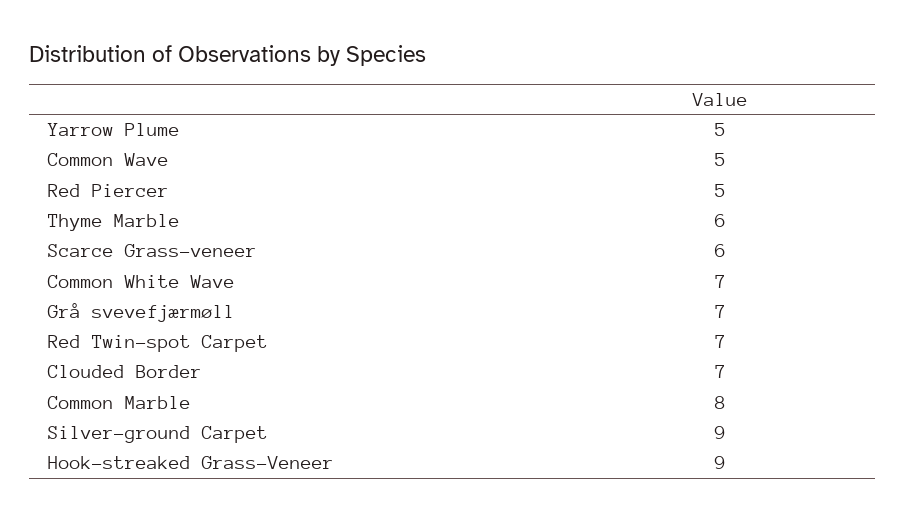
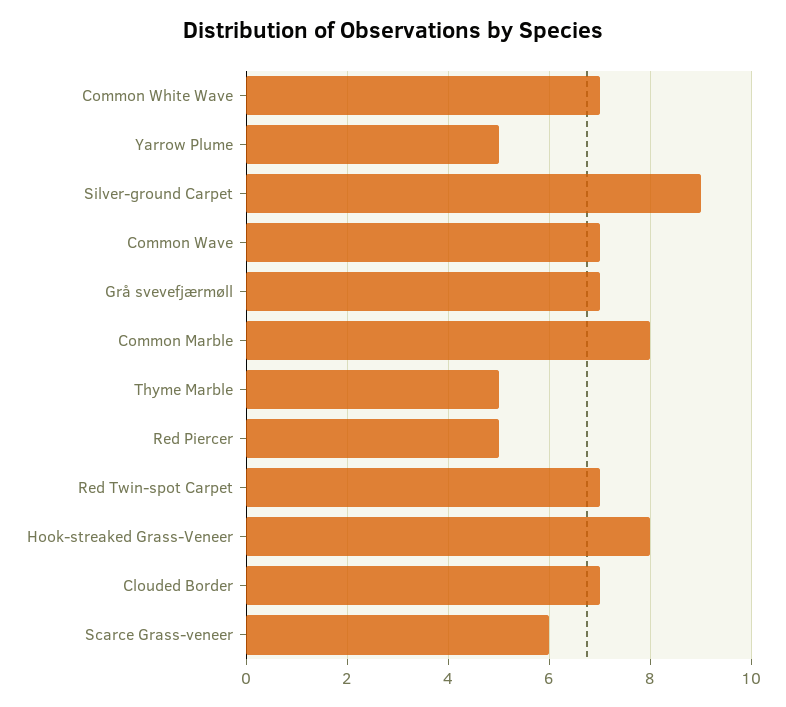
  {
    "Yarrow Plume": 5,
-   "Common Wave": 5,
+   "Common Wave": 7,
    "Red Piercer": 5,
-   "Thyme Marble": 6,
+   "Thyme Marble": 5,
    "Scarce Grass-veneer": 6,
    "Common White Wave": 7,
    "Grå svevefjærmøll": 7,
    "Red Twin-spot Carpet": 7,
    "Clouded Border": 7,
    "Common Marble": 8,
    "Silver-ground Carpet": 9,
-   "Hook-streaked Grass-Veneer": 9
+   "Hook-streaked Grass-Veneer": 8
  }

